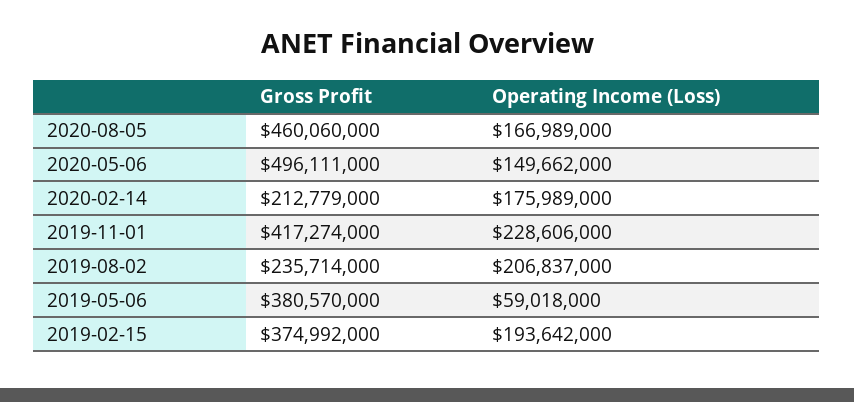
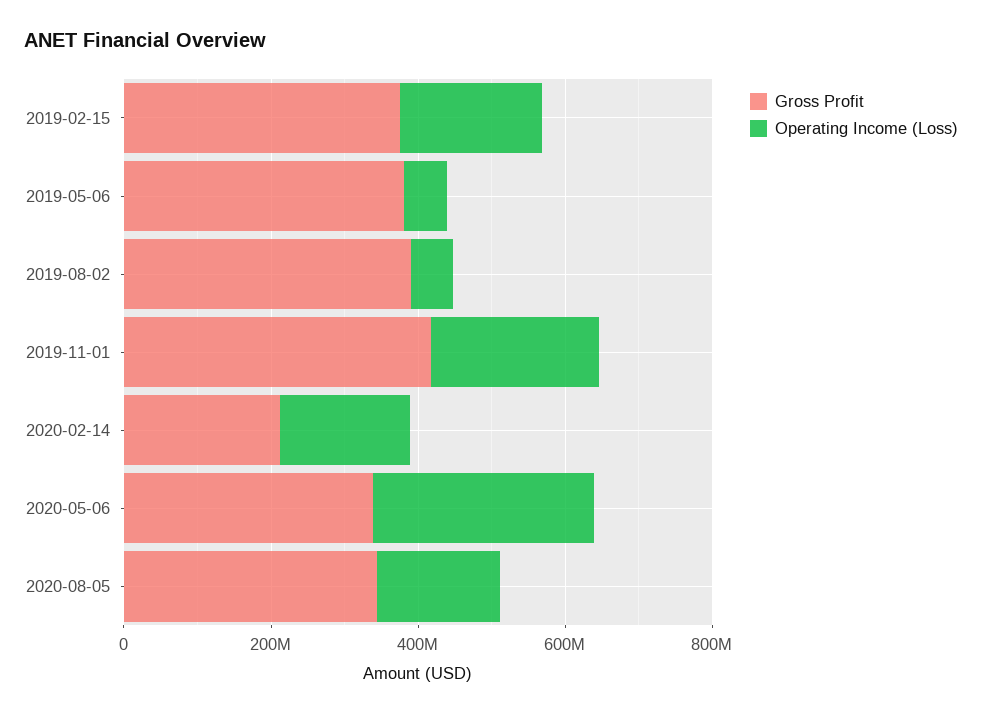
  {
    "Gross Profit": {
-     "2020-08-05": 460060000,
+     "2020-08-05": 350000000,
-     "2020-05-06": 496111000,
+     "2020-05-06": 350000000,
      "2020-02-14": 212779000,
      "2019-11-01": 417274000,
-     "2019-08-02": 235714000,
+     "2019-08-02": 400000000,
      "2019-05-06": 380570000,
      "2019-02-15": 374992000
    },
    "Operating Income (Loss)": {
      "2020-08-05": 166989000,
-     "2020-05-06": 149662000,
+     "2020-05-06": 300000000,
      "2020-02-14": 175989000,
      "2019-11-01": 228606000,
-     "2019-08-02": 206837000,
+     "2019-08-02": 50000000,
      "2019-05-06": 59018000,
      "2019-02-15": 193642000
    }
  }

